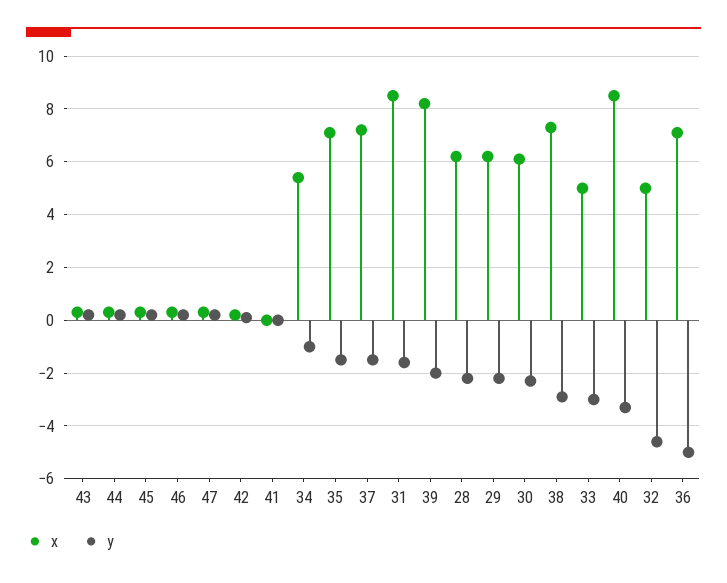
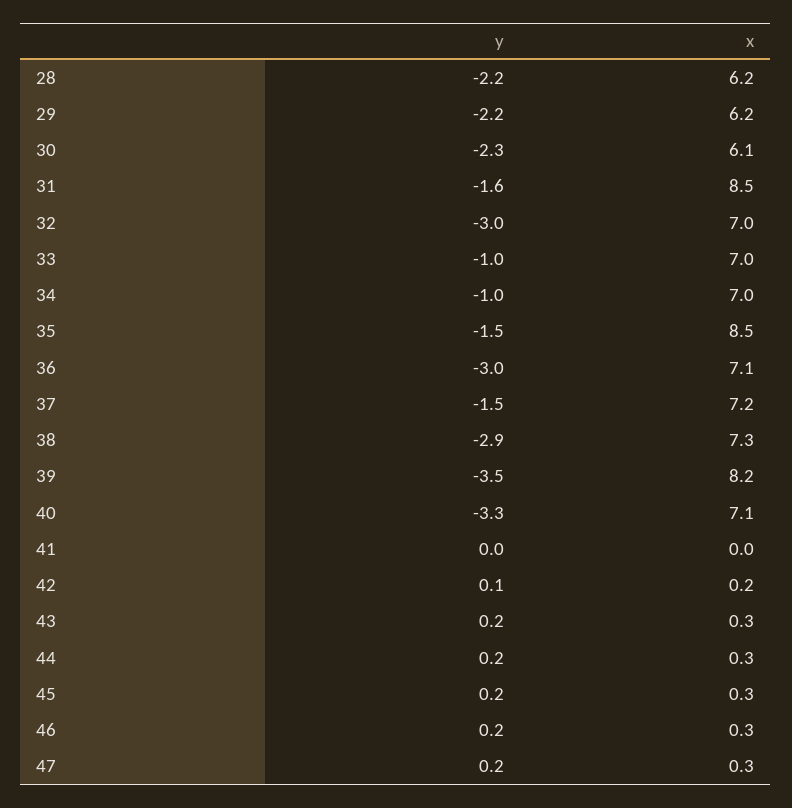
  {
    "x": {
      "43": 0.3,
      "44": 0.3,
      "45": 0.3,
      "46": 0.3,
      "47": 0.3,
      "42": 0.2,
      "41": 0,
-     "34": 5.5,
+     "34": 7,
-     "35": 7,
+     "35": 8.5,
      "37": 7.2,
      "31": 8.5,
      "39": 8.2,
      "28": 6.2,
      "29": 6.2,
      "30": 6.1,
      "38": 7.3,
-     "33": 5,
+     "33": 7,
-     "40": 8.5,
+     "40": 7.1,
-     "32": 5,
+     "32": 7,
      "36": 7.1
    },
    "y": {
      "43": 0.2,
      "44": 0.2,
      "45": 0.2,
      "46": 0.2,
      "47": 0.2,
      "42": 0.1,
      "41": 0,
      "34": -1,
      "35": -1.5,
      "37": -1.5,
      "31": -1.6,
-     "39": -2,
+     "39": -3.5,
      "28": -2.2,
      "29": -2.2,
      "30": -2.3,
      "38": -2.9,
-     "33": -3,
+     "33": -1,
      "40": -3.3,
-     "32": -4.5,
+     "32": -3,
-     "36": -5
+     "36": -3
    }
  }

